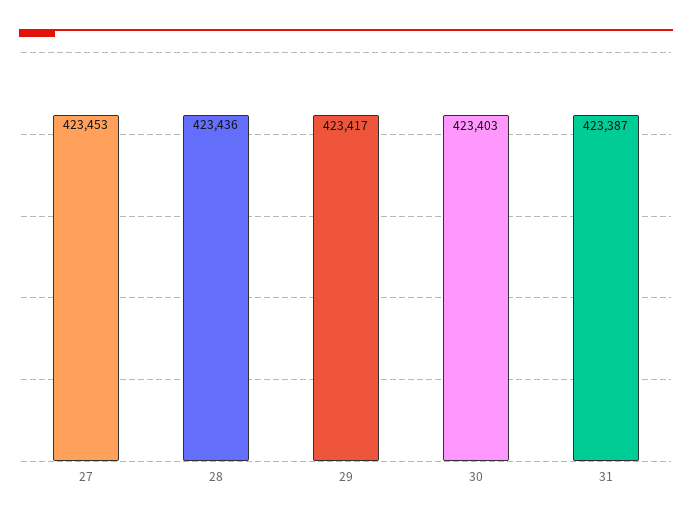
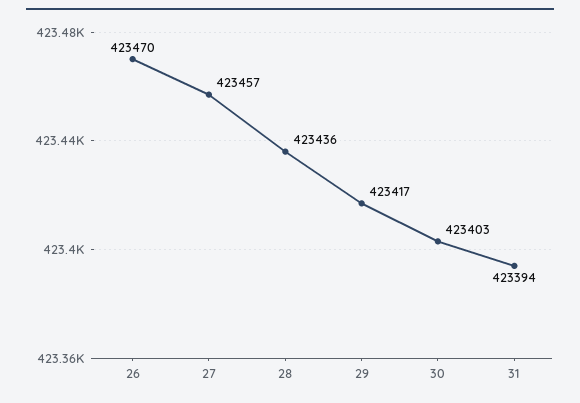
  {
-   "27": 423453,
+   "27": 423457,
    "28": 423436,
    "29": 423417,
    "30": 423403,
-   "31": 423387
+   "31": 423394,
+   "26": 423470
  }

